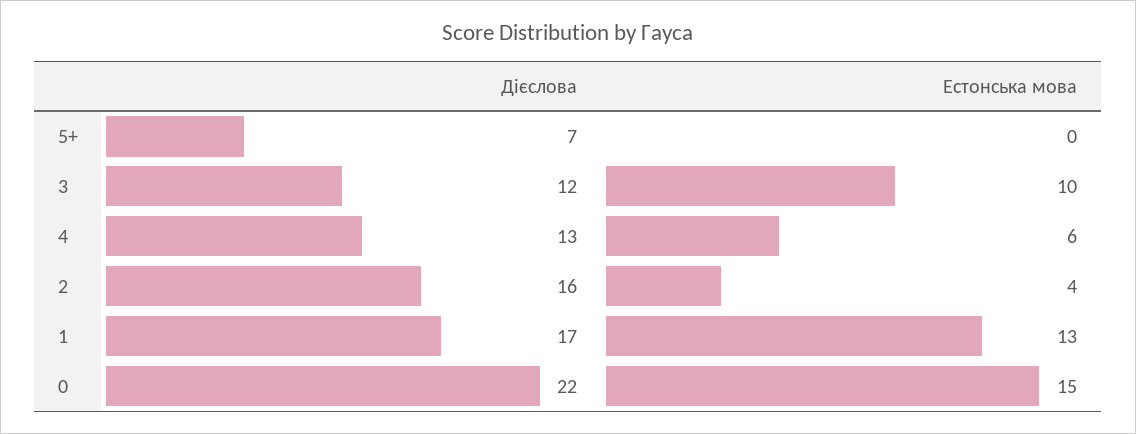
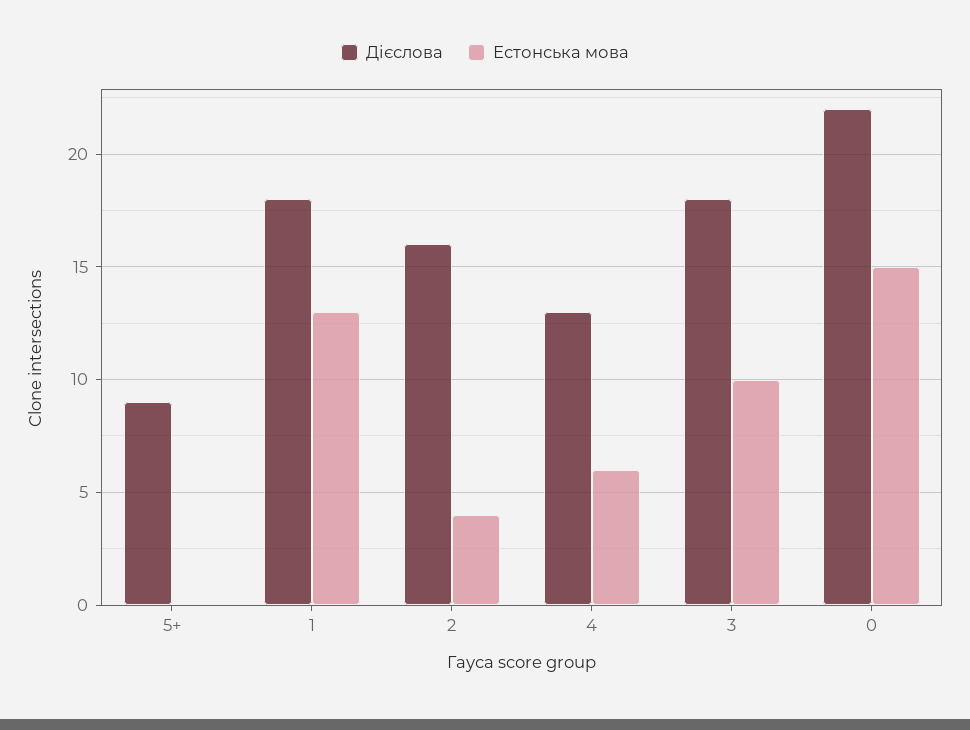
  {
    "Дієслова": {
-     "5+": 7,
+     "5+": 9,
-     "3": 12,
+     "3": 18,
      "4": 13,
      "2": 16,
-     "1": 17,
+     "1": 18,
      "0": 22
    },
    "Естонська мова": {
      "5+": 0,
      "3": 10,
      "4": 6,
      "2": 4,
      "1": 13,
      "0": 15
    }
  }

